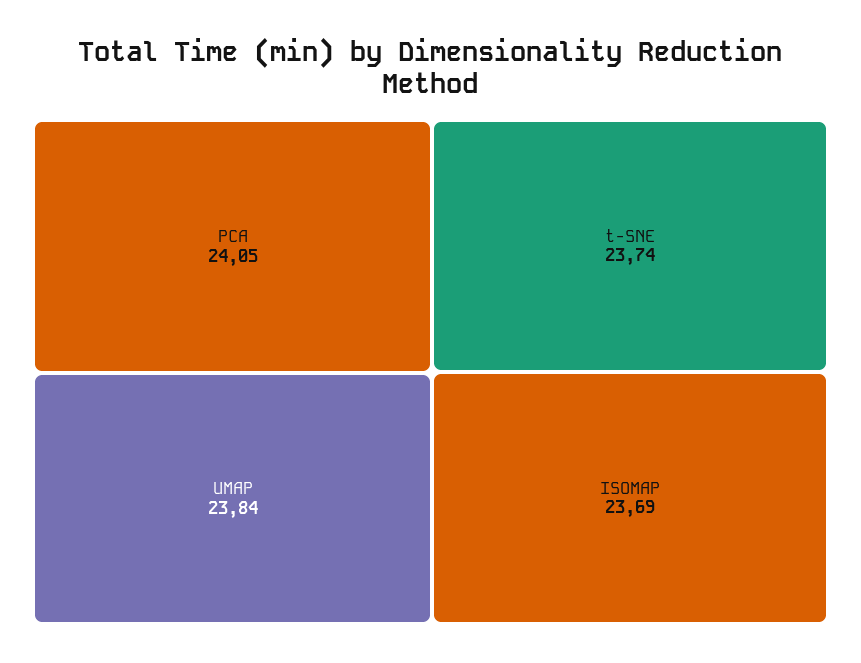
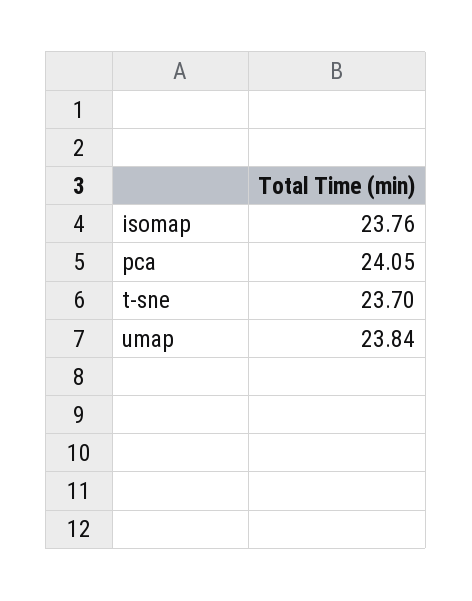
  {
    "PCA": 24.05,
    "UMAP": 23.84,
-   "t-SNE": 23.74,
+   "t-SNE": 23.7,
-   "ISOMAP": 23.69
+   "ISOMAP": 23.76
  }

